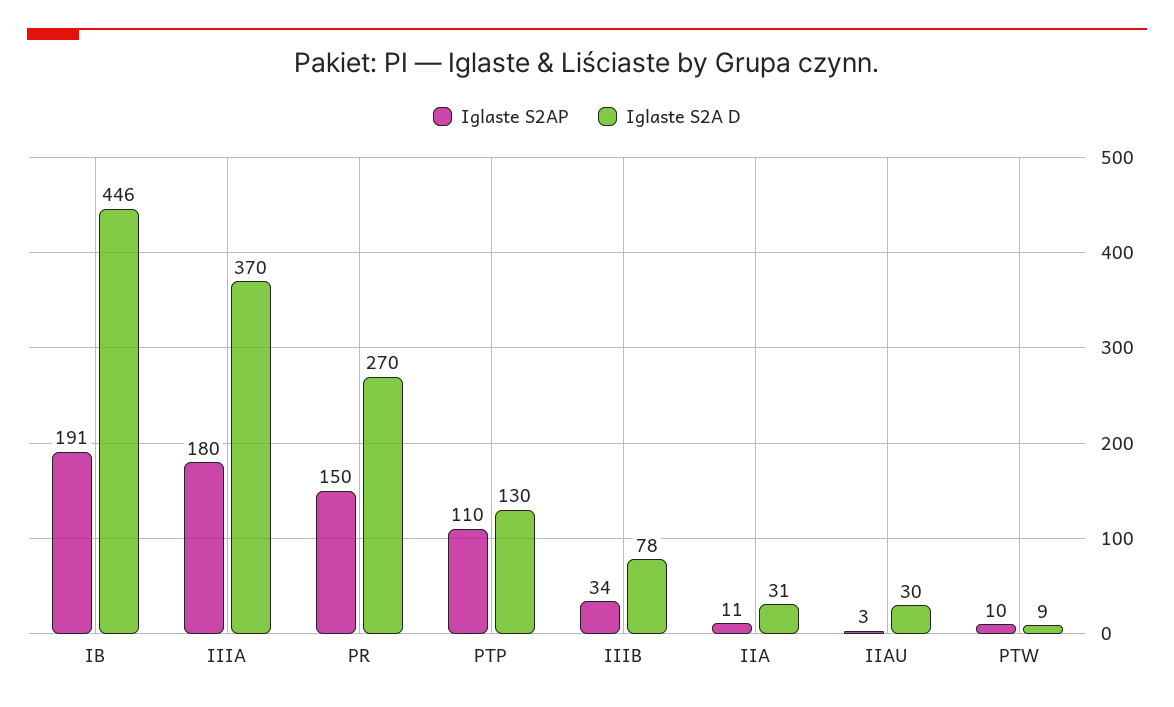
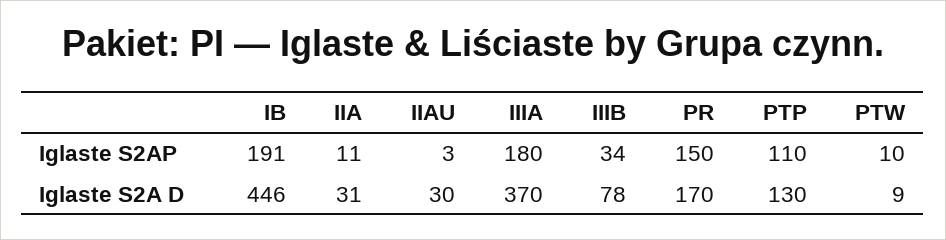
  {
    "Iglaste S2AP": {
      "IB": 191,
      "IIIA": 180,
      "PR": 150,
      "PTP": 110,
      "IIIB": 34,
      "IIA": 11,
      "IIAU": 3,
      "PTW": 10
    },
    "Iglaste S2A D": {
      "IB": 446,
      "IIIA": 370,
-     "PR": 270,
+     "PR": 170,
      "PTP": 130,
      "IIIB": 78,
      "IIA": 31,
      "IIAU": 30,
      "PTW": 9
    }
  }

